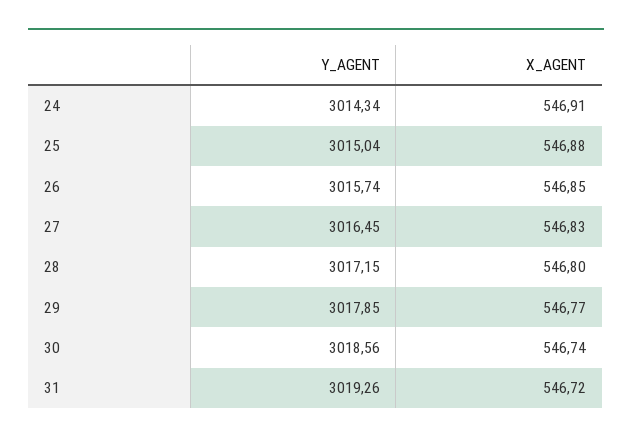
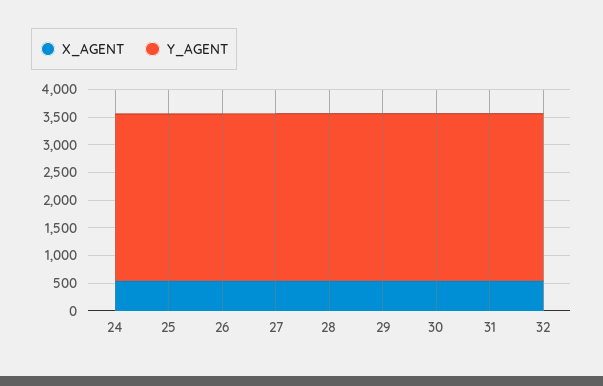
  {
    "Y_AGENT": {
      "24": 3014.34,
      "25": 3015.04,
      "26": 3015.74,
      "27": 3016.45,
      "28": 3017.15,
      "29": 3017.85,
      "30": 3018.56,
-     "31": 3019.26
+     "31": 3019.26,
+     "32": 3000
    },
    "X_AGENT": {
      "24": 546.91,
      "25": 546.88,
      "26": 546.85,
      "27": 546.83,
      "28": 546.8,
      "29": 546.77,
      "30": 546.74,
-     "31": 546.72
+     "31": 546.72,
+     "32": 500
    }
  }

